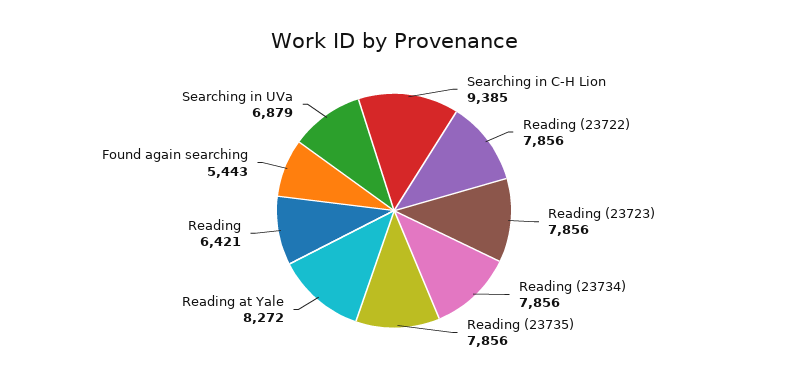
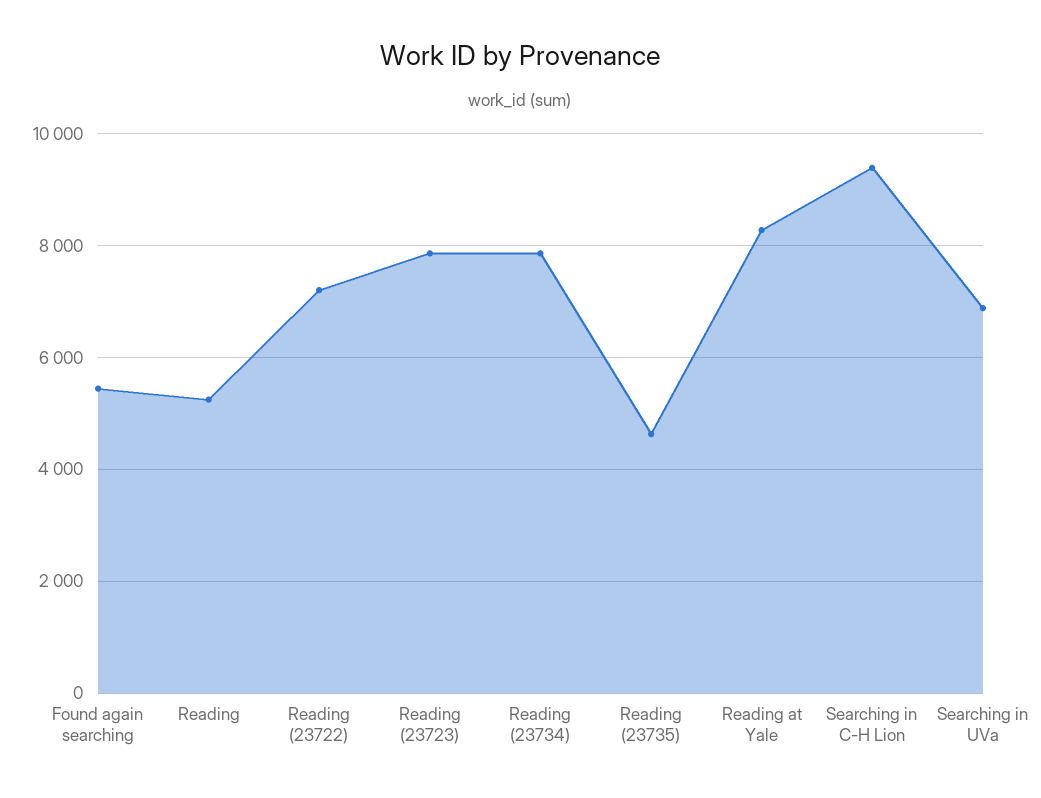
  {
    "Searching in C-H Lion": 9385,
-   "Reading (23722)": 7856,
+   "Reading (23722)": 7200,
    "Reading (23723)": 7856,
    "Reading (23734)": 7856,
-   "Reading (23735)": 7856,
+   "Reading (23735)": 4600,
    "Reading at Yale": 8272,
-   "Reading": 6421,
+   "Reading": 5200,
    "Found again searching": 5443,
    "Searching in UVa": 6879
  }

